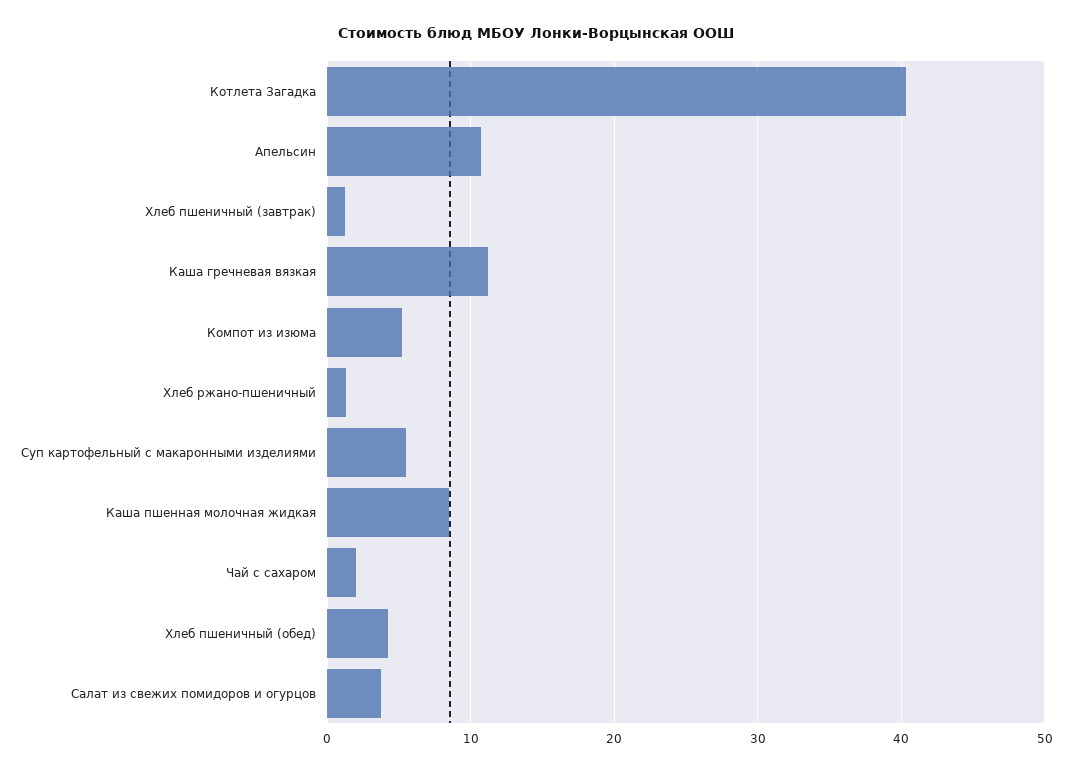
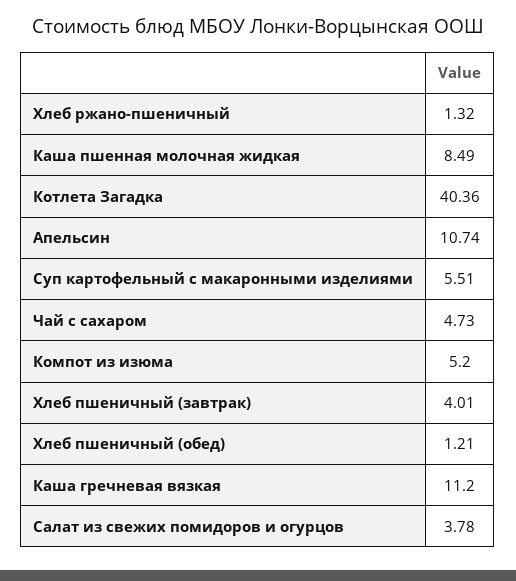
  {
    "Котлета Загадка": 40.36,
    "Апельсин": 10.74,
-   "Хлеб пшеничный (завтрак)": 1,
+   "Хлеб пшеничный (завтрак)": 4.01,
    "Каша гречневая вязкая": 11.2,
    "Компот из изюма": 5.2,
    "Хлеб ржано-пшеничный": 1.32,
    "Суп картофельный с макаронными изделиями": 5.51,
    "Каша пшенная молочная жидкая": 8.49,
-   "Чай с сахаром": 2,
+   "Чай с сахаром": 4.73,
-   "Хлеб пшеничный (обед)": 4,
+   "Хлеб пшеничный (обед)": 1.21,
    "Салат из свежих помидоров и огурцов": 3.78
  }

